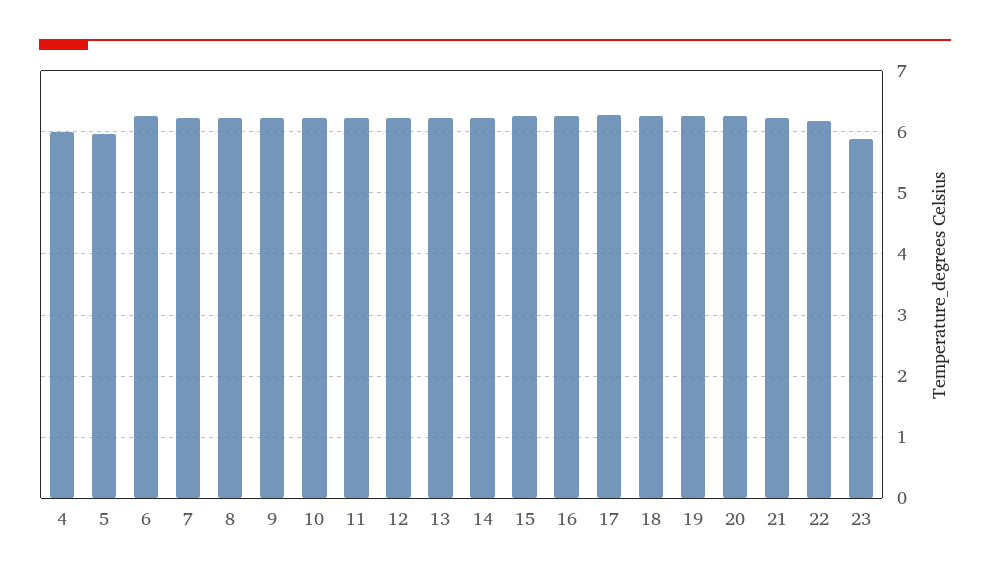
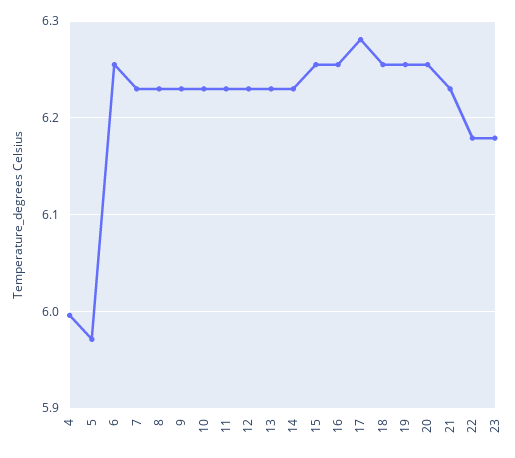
  {
    "4": 6,
    "5": 5.97,
    "6": 6.26,
    "7": 6.23,
    "8": 6.23,
    "9": 6.23,
    "10": 6.23,
    "11": 6.23,
    "12": 6.23,
    "13": 6.23,
    "14": 6.23,
    "15": 6.26,
    "16": 6.26,
    "17": 6.28,
    "18": 6.26,
    "19": 6.26,
    "20": 6.26,
    "21": 6.23,
    "22": 6.18,
-   "23": 5.9
+   "23": 6.18
  }

